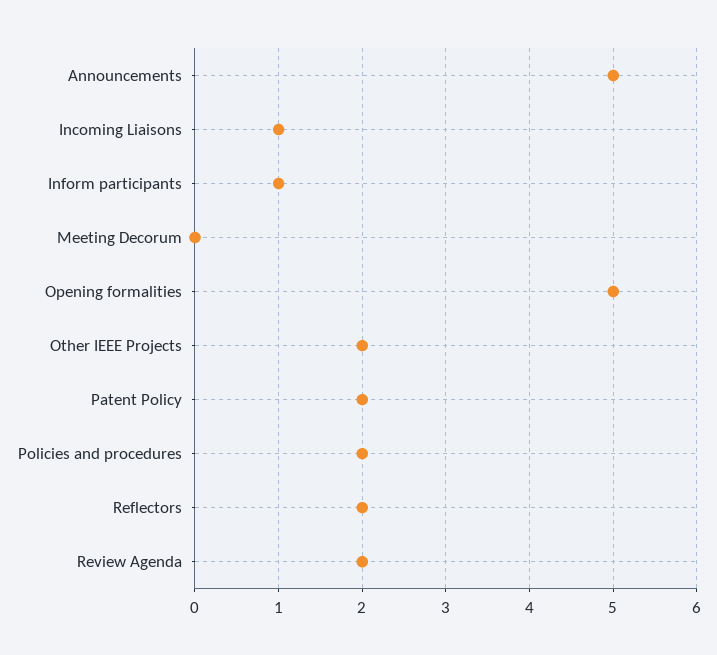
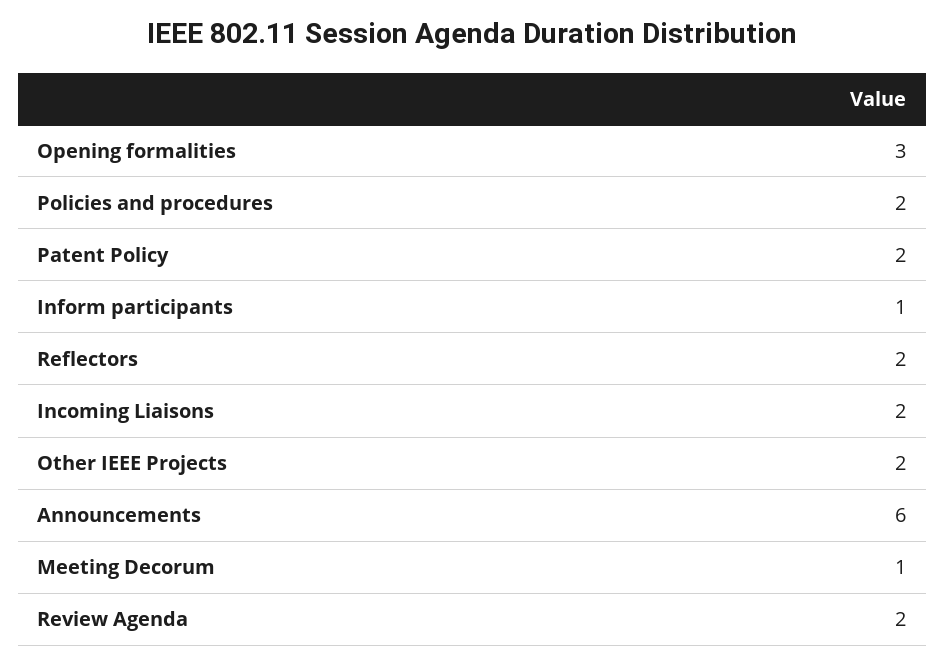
  {
-   "Announcements": 5,
+   "Announcements": 6,
-   "Incoming Liaisons": 1,
+   "Incoming Liaisons": 2,
    "Inform participants": 1,
-   "Meeting Decorum": 0,
+   "Meeting Decorum": 1,
-   "Opening formalities": 5,
+   "Opening formalities": 3,
    "Other IEEE Projects": 2,
    "Patent Policy": 2,
    "Policies and procedures": 2,
    "Reflectors": 2,
    "Review Agenda": 2
  }

